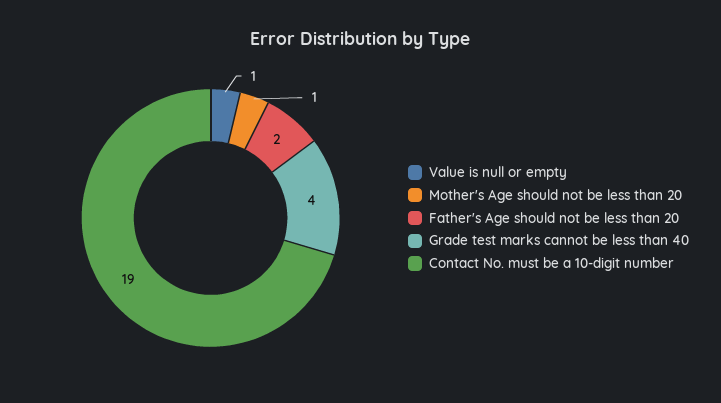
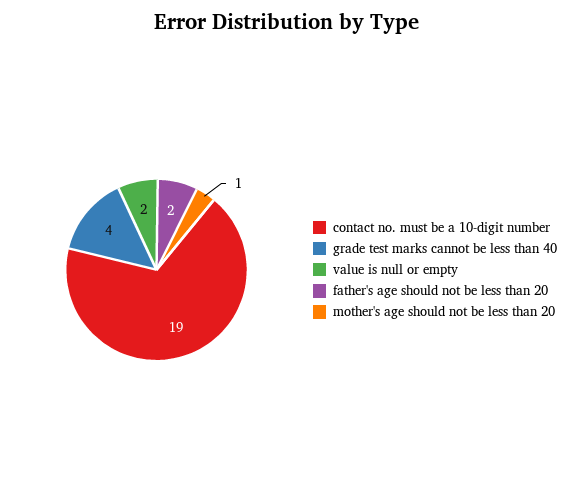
  {
-   "Value is null or empty": 1,
+   "Value is null or empty": 2,
    "Mother's Age should not be less than 20": 1,
    "Father's Age should not be less than 20": 2,
    "Grade test marks cannot be less than 40": 4,
    "Contact No. must be a 10-digit number": 19
  }

